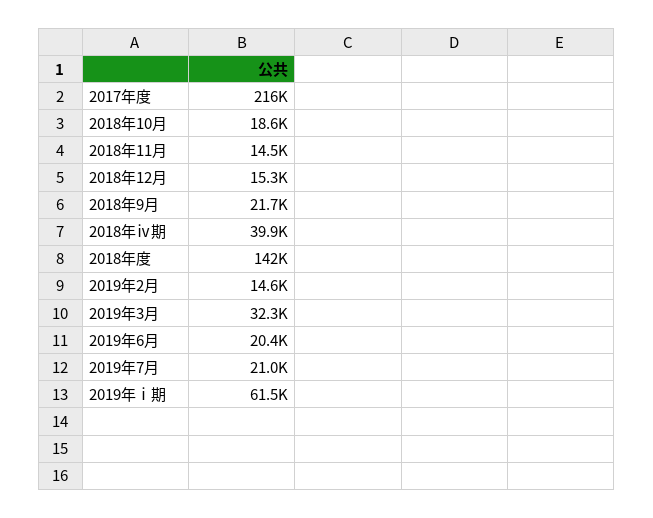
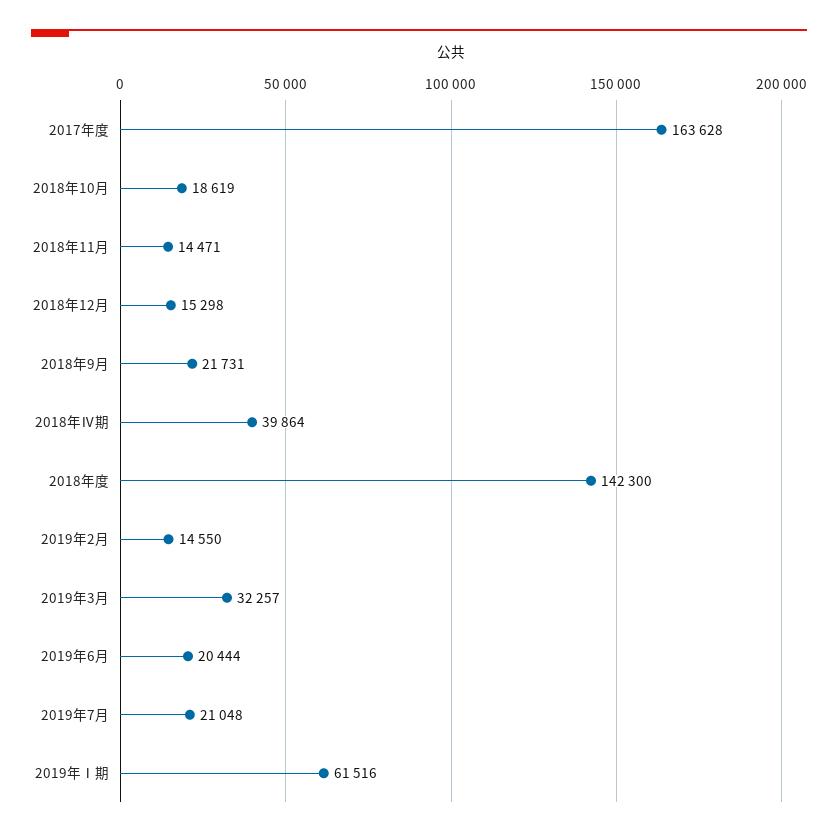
  {
-   "2017年度": 216000,
+   "2017年度": 163628,
    "2018年10月": 18619,
    "2018年11月": 14471,
    "2018年12月": 15298,
    "2018年9月": 21731,
    "2018年ⅳ期": 39864,
    "2018年度": 142300,
    "2019年2月": 14550,
    "2019年3月": 32257,
    "2019年6月": 20444,
    "2019年7月": 21048,
    "2019年ⅰ期": 61516
  }

